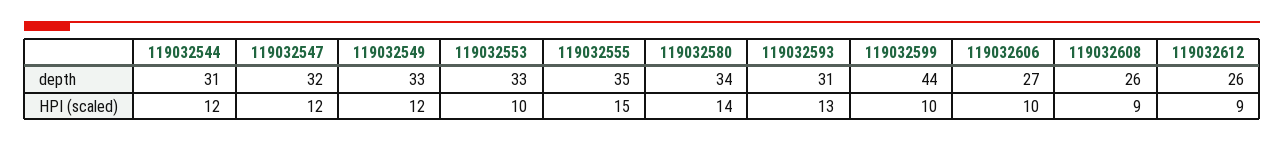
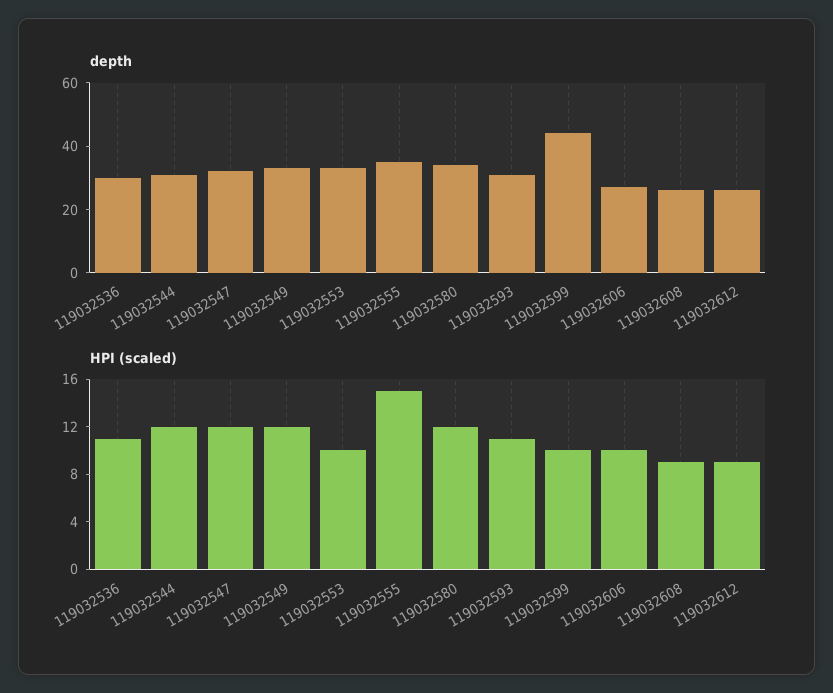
  {
    "depth": {
      "119032544": 31,
      "119032547": 32,
      "119032549": 33,
      "119032553": 33,
      "119032555": 35,
      "119032580": 34,
      "119032593": 31,
      "119032599": 44,
      "119032606": 27,
      "119032608": 26,
-     "119032612": 26
+     "119032612": 26,
+     "119032536": 30
    },
    "HPI (scaled)": {
      "119032544": 12,
      "119032547": 12,
      "119032549": 12,
      "119032553": 10,
      "119032555": 15,
-     "119032580": 14,
+     "119032580": 12,
-     "119032593": 13,
+     "119032593": 11,
      "119032599": 10,
      "119032606": 10,
      "119032608": 9,
-     "119032612": 9
+     "119032612": 9,
+     "119032536": 11
    }
  }

